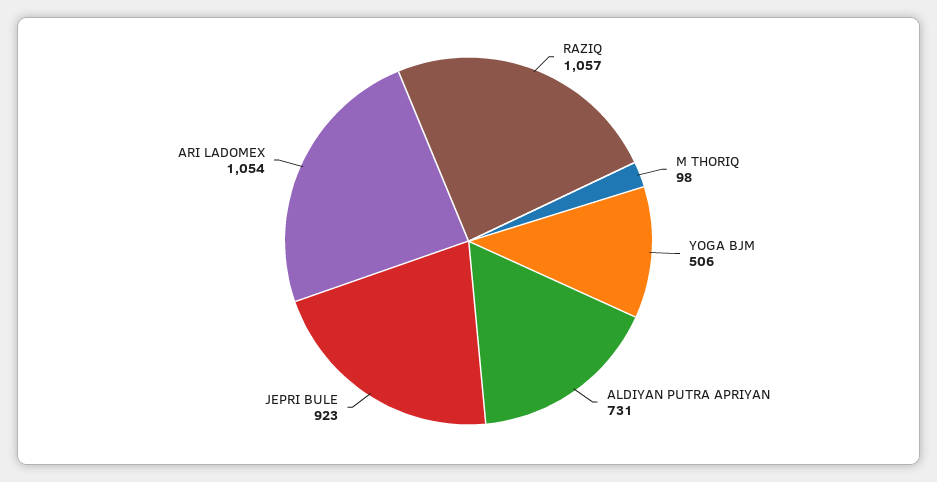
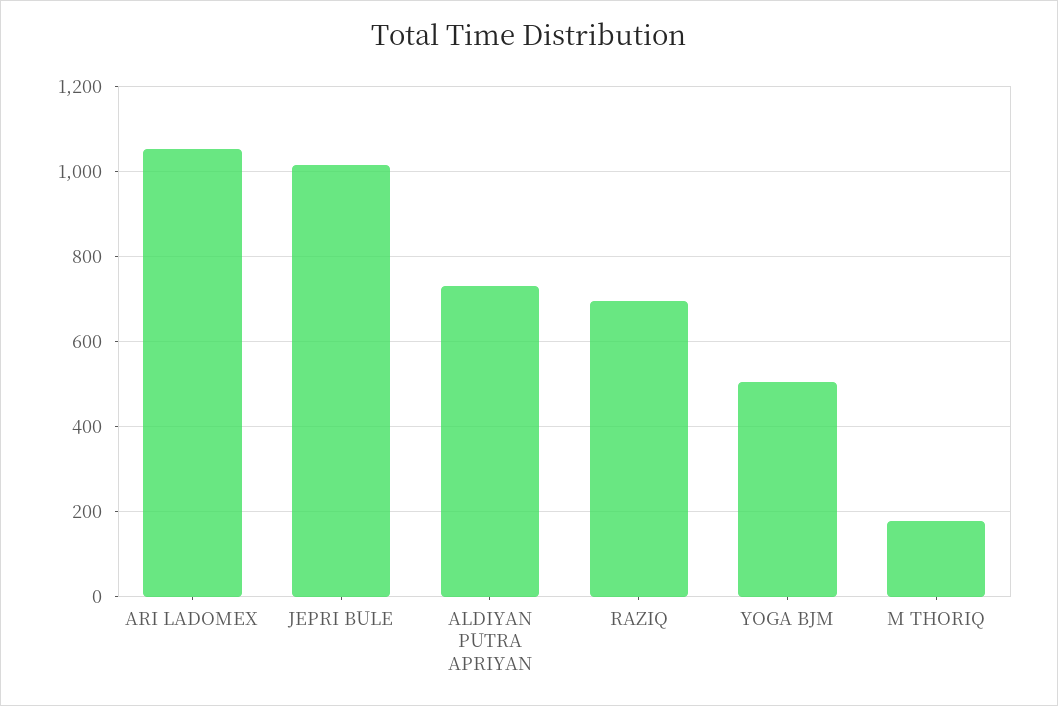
  {
-   "RAZIQ": 1057,
+   "RAZIQ": 700,
-   "M THORIQ": 98,
+   "M THORIQ": 180,
    "YOGA BJM": 506,
    "ALDIYAN PUTRA APRIYAN": 731,
-   "JEPRI BULE": 923,
+   "JEPRI BULE": 1020,
    "ARI LADOMEX": 1054
  }

